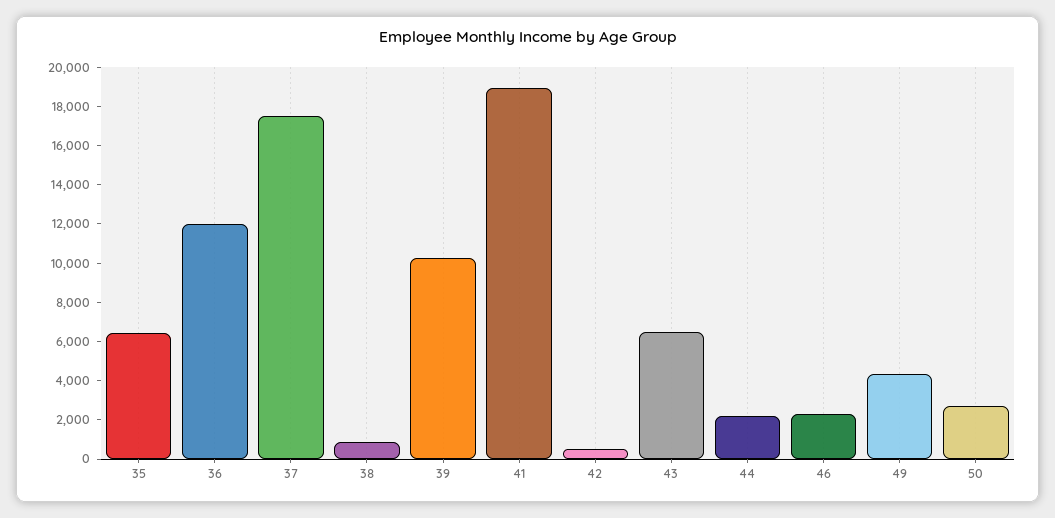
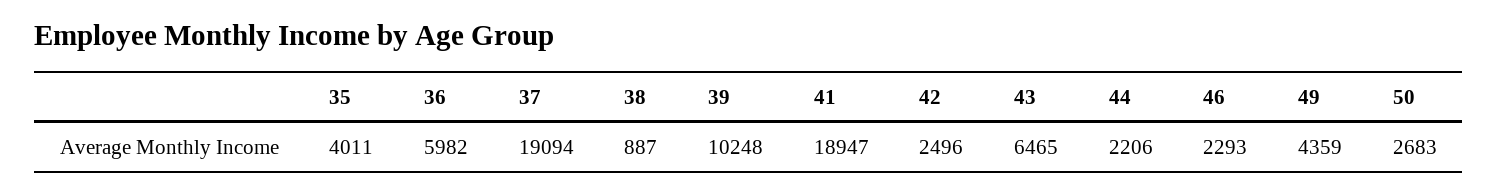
  {
-   "35": 6500,
+   "35": 4011,
-   "36": 12000,
+   "36": 5982,
-   "37": 17500,
+   "37": 19094,
    "38": 887,
    "39": 10248,
    "41": 18947,
-   "42": 500,
+   "42": 2496,
    "43": 6465,
    "44": 2206,
    "46": 2293,
    "49": 4359,
    "50": 2683
  }

